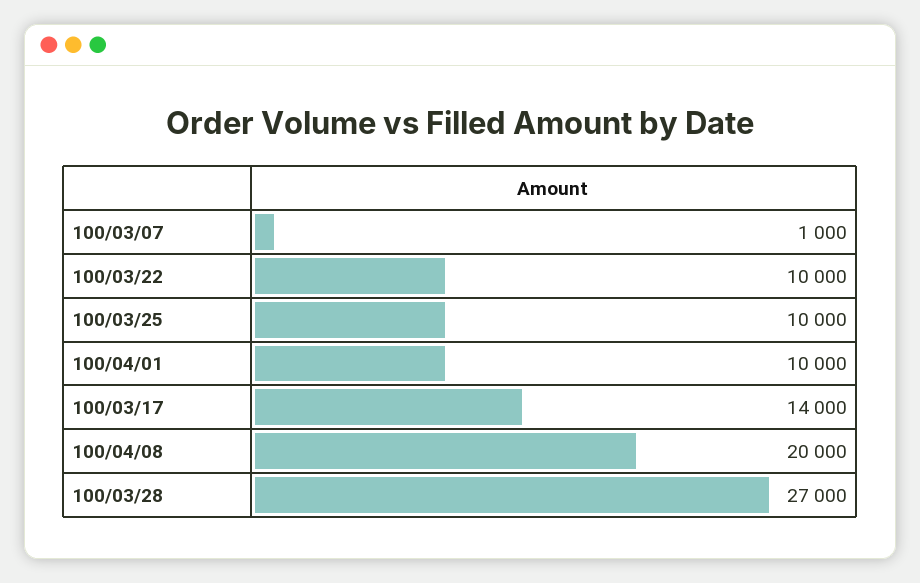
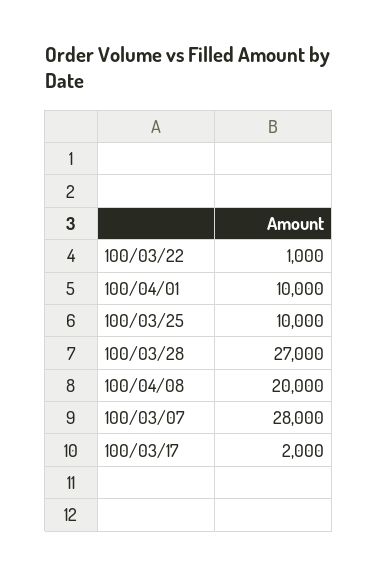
  {
-   "100/03/07": 1000,
+   "100/03/07": 28000,
-   "100/03/22": 10000,
+   "100/03/22": 1000,
    "100/03/25": 10000,
    "100/04/01": 10000,
-   "100/03/17": 14000,
+   "100/03/17": 2000,
    "100/04/08": 20000,
    "100/03/28": 27000
  }

